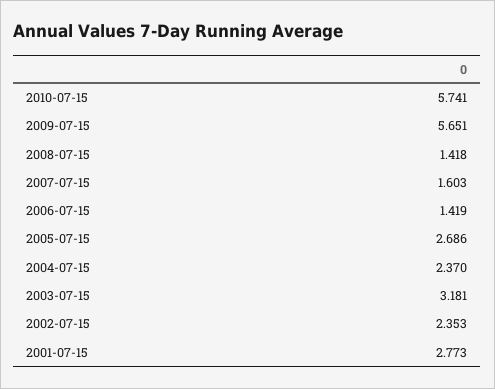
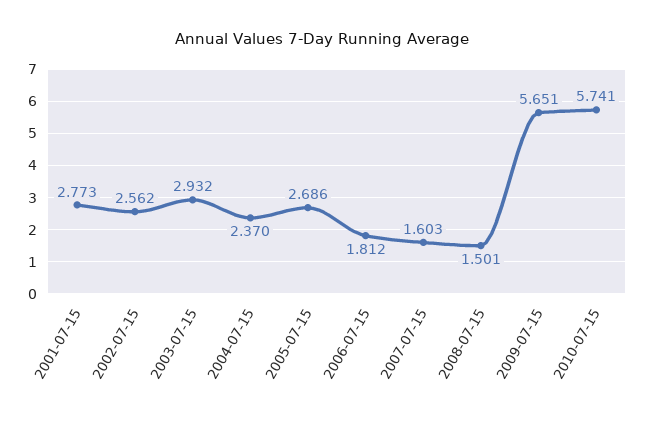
  {
    "2010-07-15": 5.741,
    "2009-07-15": 5.651,
-   "2008-07-15": 1.418,
+   "2008-07-15": 1.501,
    "2007-07-15": 1.603,
-   "2006-07-15": 1.419,
+   "2006-07-15": 1.812,
    "2005-07-15": 2.686,
    "2004-07-15": 2.37,
-   "2003-07-15": 3.181,
+   "2003-07-15": 2.932,
-   "2002-07-15": 2.353,
+   "2002-07-15": 2.562,
    "2001-07-15": 2.773
  }

